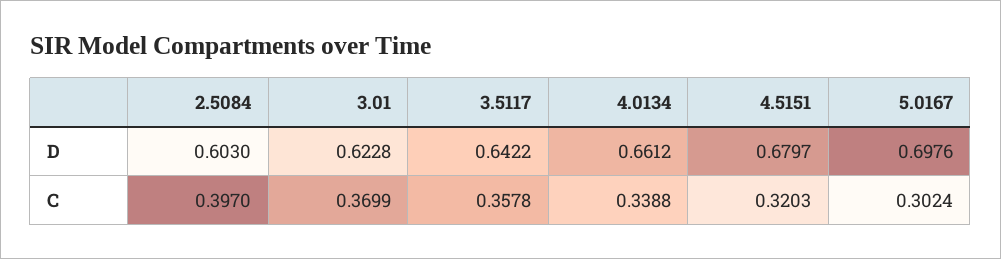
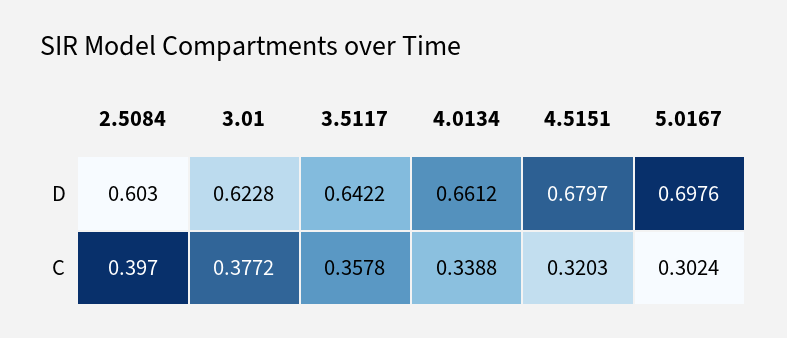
  {
    "2.5084": {
      "D": 0.603,
      "C": 0.397
    },
    "3.01": {
      "D": 0.6228,
-     "C": 0.3699
+     "C": 0.3772
    },
    "3.5117": {
      "D": 0.6422,
      "C": 0.3578
    },
    "4.0134": {
      "D": 0.6612,
      "C": 0.3388
    },
    "4.5151": {
      "D": 0.6797,
      "C": 0.3203
    },
    "5.0167": {
      "D": 0.6976,
      "C": 0.3024
    }
  }

